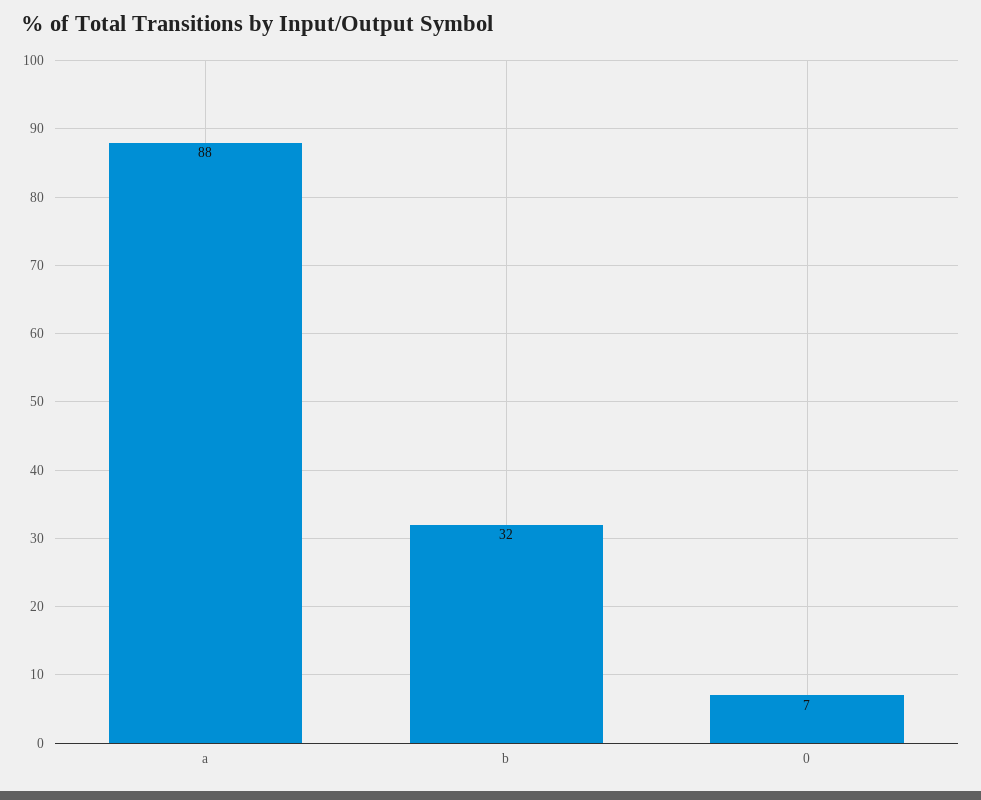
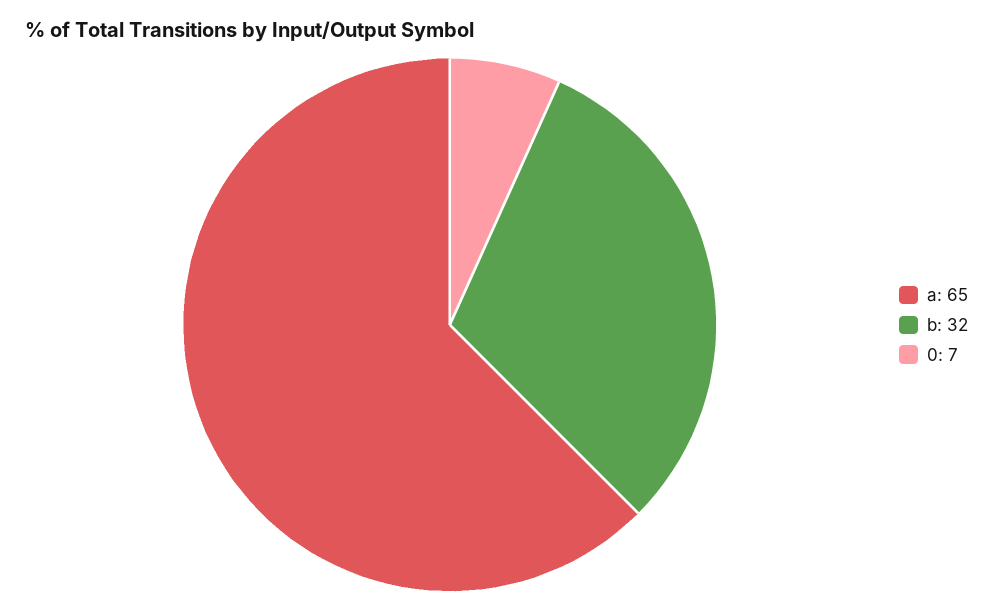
  {
-   "a": 88,
+   "a": 65,
    "b": 32,
    "0": 7
  }

